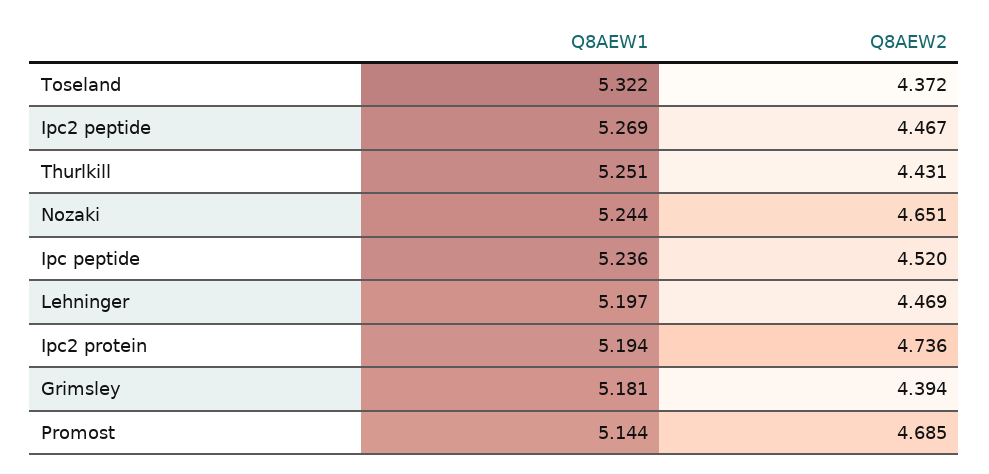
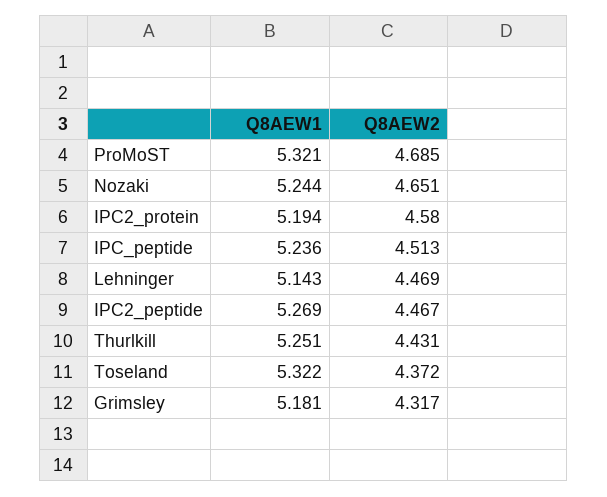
  {
    "Q8AEW1": {
      "Toseland": 5.322,
      "Ipc2 peptide": 5.269,
      "Thurlkill": 5.251,
      "Nozaki": 5.244,
      "Ipc peptide": 5.236,
-     "Lehninger": 5.197,
+     "Lehninger": 5.143,
      "Ipc2 protein": 5.194,
      "Grimsley": 5.181,
-     "Promost": 5.144
+     "Promost": 5.321
    },
    "Q8AEW2": {
      "Toseland": 4.372,
      "Ipc2 peptide": 4.467,
      "Thurlkill": 4.431,
      "Nozaki": 4.651,
-     "Ipc peptide": 4.52,
+     "Ipc peptide": 4.513,
      "Lehninger": 4.469,
-     "Ipc2 protein": 4.736,
+     "Ipc2 protein": 4.58,
-     "Grimsley": 4.394,
+     "Grimsley": 4.317,
      "Promost": 4.685
    }
  }

